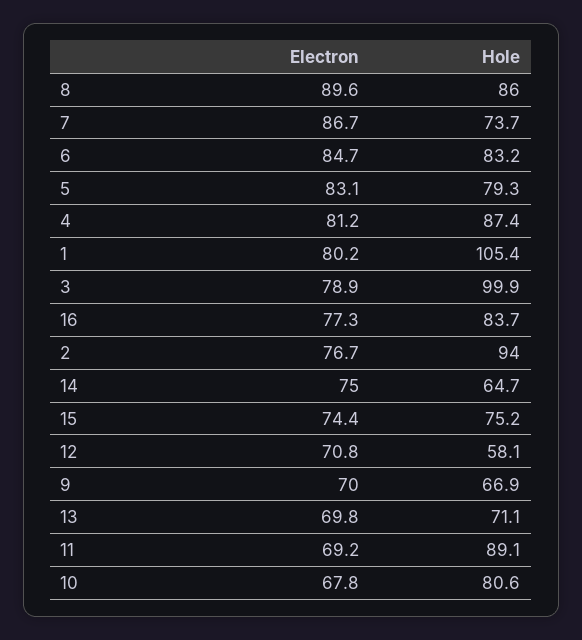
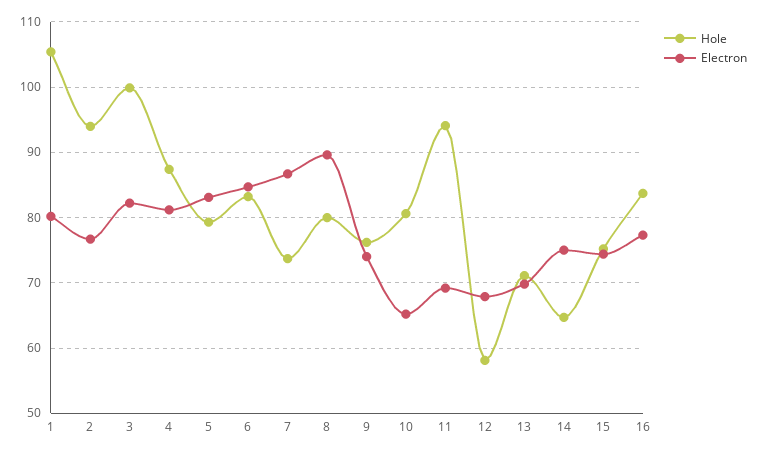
  {
    "Electron": {
      "8": 89.6,
      "7": 86.7,
      "6": 84.7,
      "5": 83.1,
      "4": 81.2,
      "1": 80.2,
-     "3": 78.9,
+     "3": 82,
      "16": 77.3,
      "2": 76.7,
      "14": 75,
      "15": 74.4,
-     "12": 70.8,
+     "12": 68,
-     "9": 70,
+     "9": 74,
      "13": 69.8,
      "11": 69.2,
-     "10": 67.8
+     "10": 65
    },
    "Hole": {
-     "8": 86,
+     "8": 80,
      "7": 73.7,
      "6": 83.2,
      "5": 79.3,
      "4": 87.4,
      "1": 105.4,
      "3": 99.9,
      "16": 83.7,
      "2": 94,
      "14": 64.7,
      "15": 75.2,
      "12": 58.1,
-     "9": 66.9,
+     "9": 76,
      "13": 71.1,
-     "11": 89.1,
+     "11": 94,
      "10": 80.6
    }
  }

